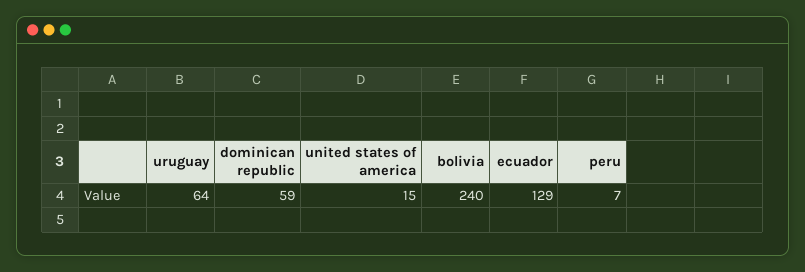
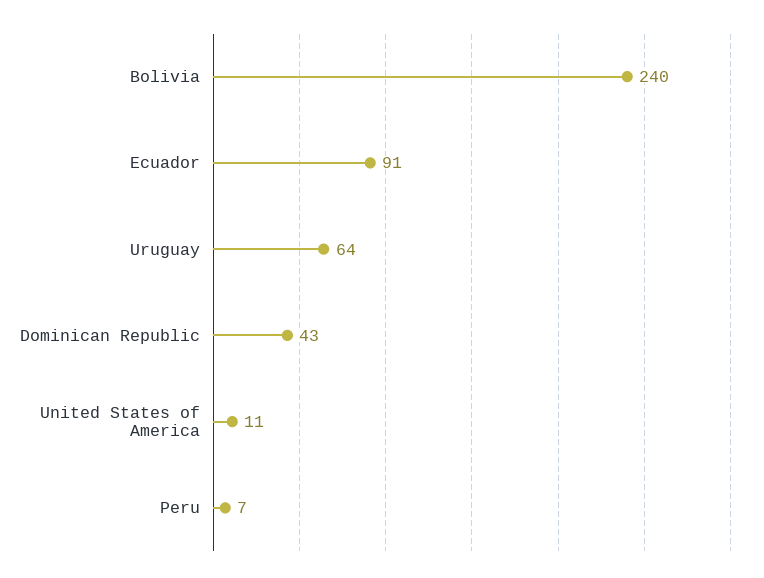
  {
    "uruguay": 64,
-   "dominican republic": 59,
+   "dominican republic": 43,
-   "united states of america": 15,
+   "united states of america": 11,
    "bolivia": 240,
-   "ecuador": 129,
+   "ecuador": 91,
    "peru": 7
  }

